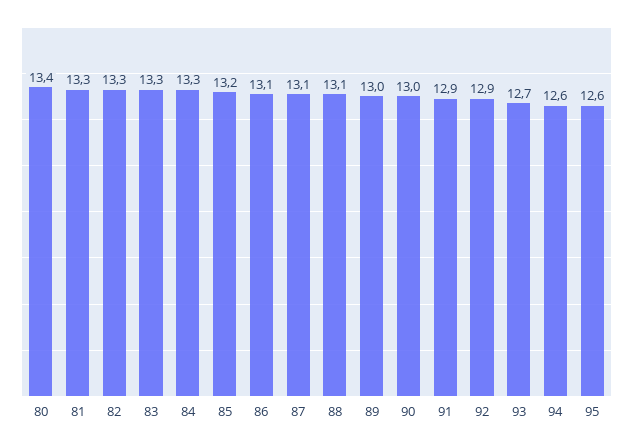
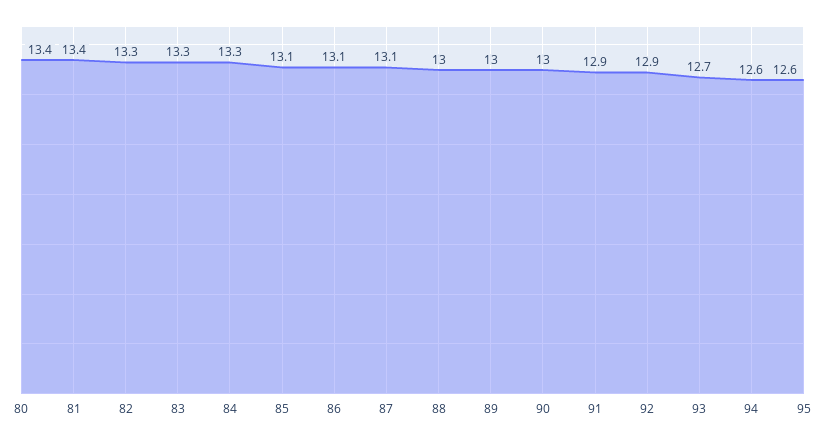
  {
    "80": 13.4,
-   "81": 13.3,
+   "81": 13.4,
    "82": 13.3,
    "83": 13.3,
    "84": 13.3,
-   "85": 13.2,
+   "85": 13.1,
    "86": 13.1,
    "87": 13.1,
-   "88": 13.1,
+   "88": 13,
    "89": 13,
    "90": 13,
    "91": 12.9,
    "92": 12.9,
    "93": 12.7,
    "94": 12.6,
    "95": 12.6
  }

